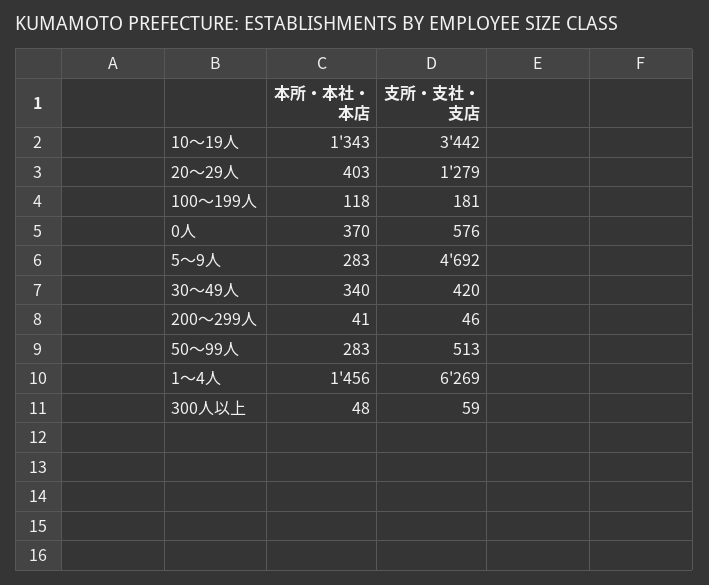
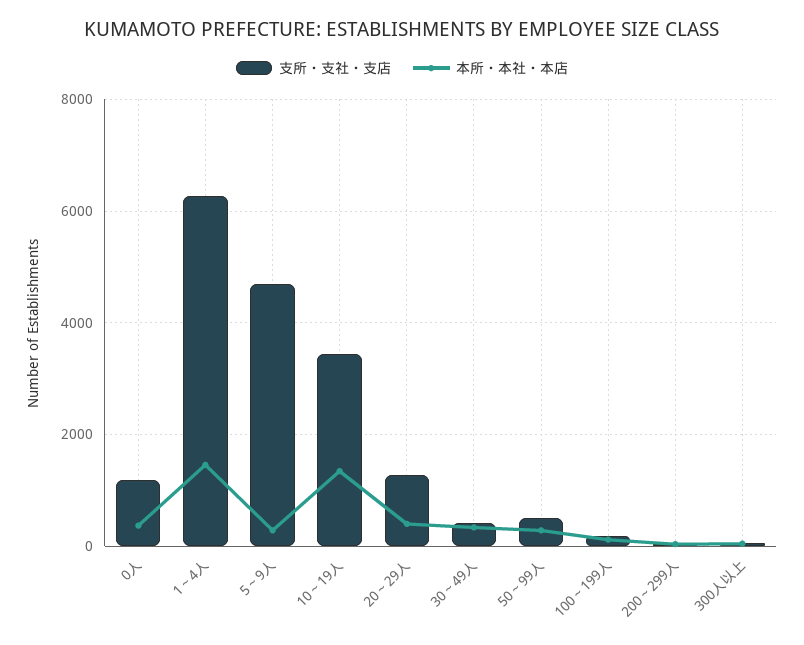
  {
    "本所・本社・本店": {
      "10～19人": 1343,
      "20～29人": 403,
      "100～199人": 118,
      "0人": 370,
      "5～9人": 283,
      "30～49人": 340,
      "200～299人": 41,
      "50～99人": 283,
      "1～4人": 1456,
      "300人以上": 48
    },
    "支所・支社・支店": {
      "10～19人": 3442,
      "20～29人": 1279,
      "100～199人": 181,
-     "0人": 576,
+     "0人": 1200,
      "5～9人": 4692,
      "30～49人": 420,
      "200～299人": 46,
      "50～99人": 513,
      "1～4人": 6269,
      "300人以上": 59
    }
  }

